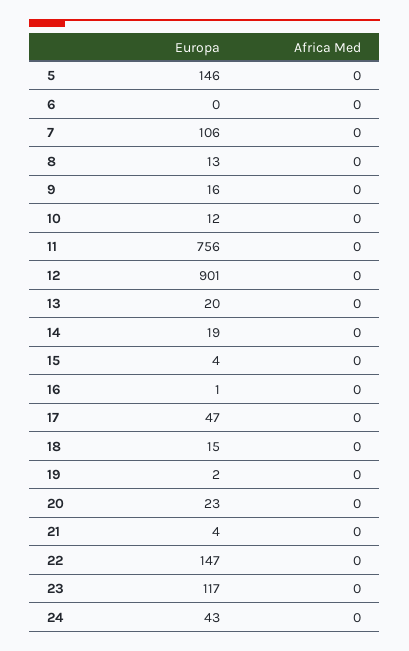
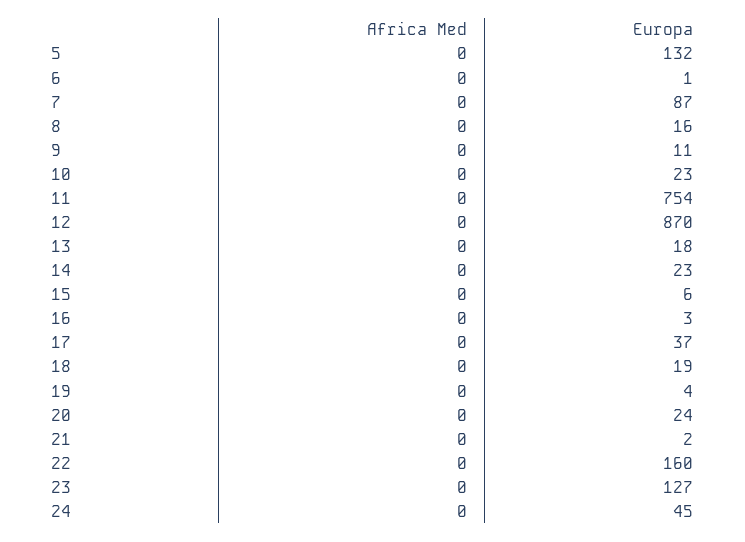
  {
    "Europa": {
-     "5": 146,
+     "5": 132,
-     "6": 0,
+     "6": 1,
-     "7": 106,
+     "7": 87,
-     "8": 13,
+     "8": 16,
-     "9": 16,
+     "9": 11,
-     "10": 12,
+     "10": 23,
-     "11": 756,
+     "11": 754,
-     "12": 901,
+     "12": 870,
-     "13": 20,
+     "13": 18,
-     "14": 19,
+     "14": 23,
-     "15": 4,
+     "15": 6,
-     "16": 1,
+     "16": 3,
-     "17": 47,
+     "17": 37,
-     "18": 15,
+     "18": 19,
-     "19": 2,
+     "19": 4,
-     "20": 23,
+     "20": 24,
-     "21": 4,
+     "21": 2,
-     "22": 147,
+     "22": 160,
-     "23": 117,
+     "23": 127,
-     "24": 43
+     "24": 45
    },
    "Africa Med": {
      "5": 0,
      "6": 0,
      "7": 0,
      "8": 0,
      "9": 0,
      "10": 0,
      "11": 0,
      "12": 0,
      "13": 0,
      "14": 0,
      "15": 0,
      "16": 0,
      "17": 0,
      "18": 0,
      "19": 0,
      "20": 0,
      "21": 0,
      "22": 0,
      "23": 0,
      "24": 0
    }
  }

